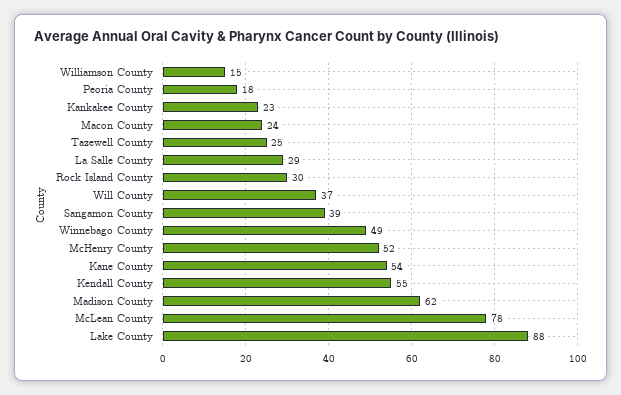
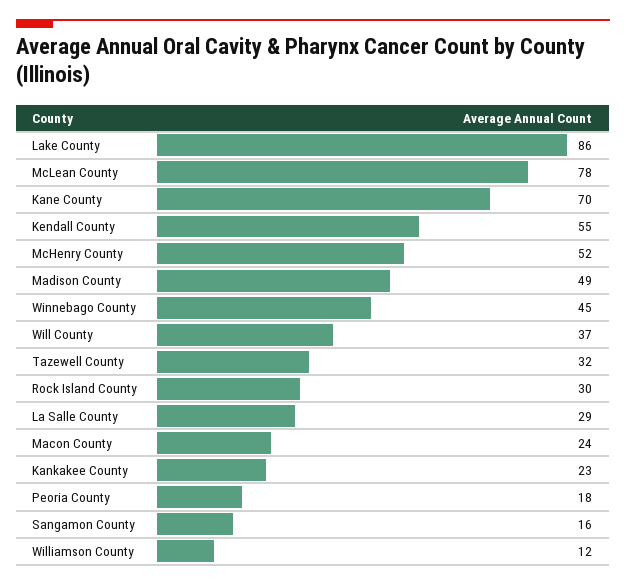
  {
-   "Williamson County": 15,
+   "Williamson County": 12,
    "Peoria County": 18,
    "Kankakee County": 23,
    "Macon County": 24,
-   "Tazewell County": 25,
+   "Tazewell County": 32,
    "La Salle County": 29,
    "Rock Island County": 30,
    "Will County": 37,
-   "Sangamon County": 39,
+   "Sangamon County": 16,
-   "Winnebago County": 49,
+   "Winnebago County": 45,
    "McHenry County": 52,
-   "Kane County": 54,
+   "Kane County": 70,
    "Kendall County": 55,
-   "Madison County": 62,
+   "Madison County": 49,
    "McLean County": 78,
-   "Lake County": 88
+   "Lake County": 86
  }

